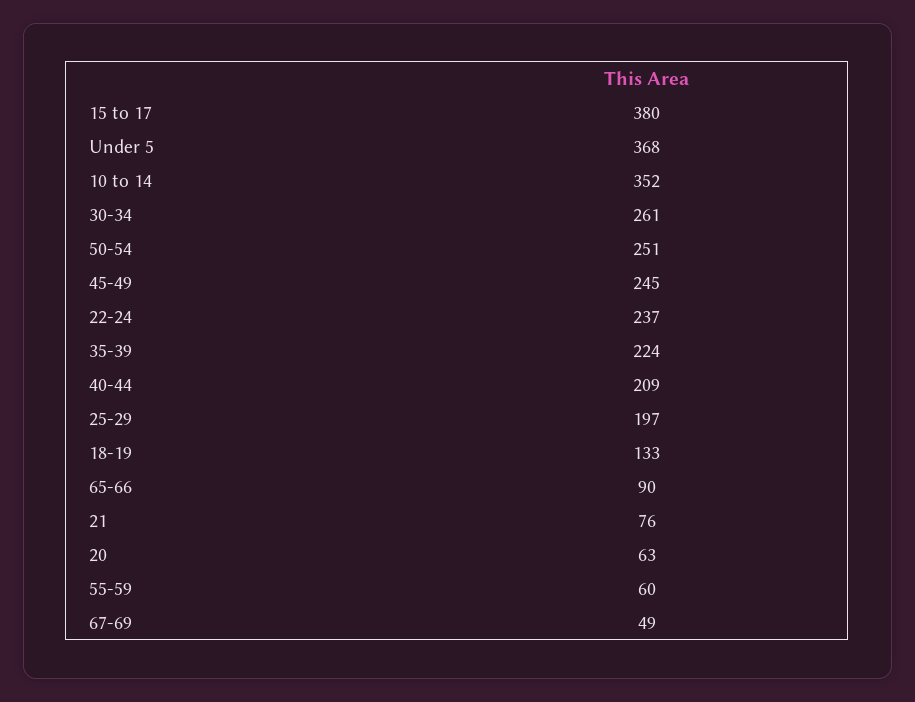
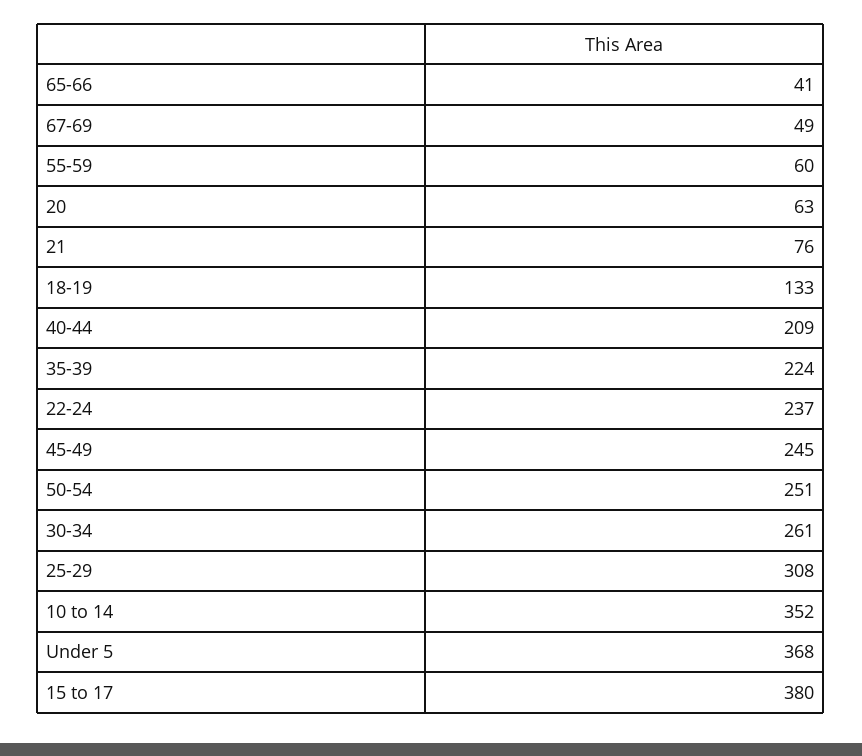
  {
    "15 to 17": 380,
    "Under 5": 368,
    "10 to 14": 352,
    "30-34": 261,
    "50-54": 251,
    "45-49": 245,
    "22-24": 237,
    "35-39": 224,
    "40-44": 209,
-   "25-29": 197,
+   "25-29": 308,
    "18-19": 133,
-   "65-66": 90,
+   "65-66": 41,
    "21": 76,
    "20": 63,
    "55-59": 60,
    "67-69": 49
  }

